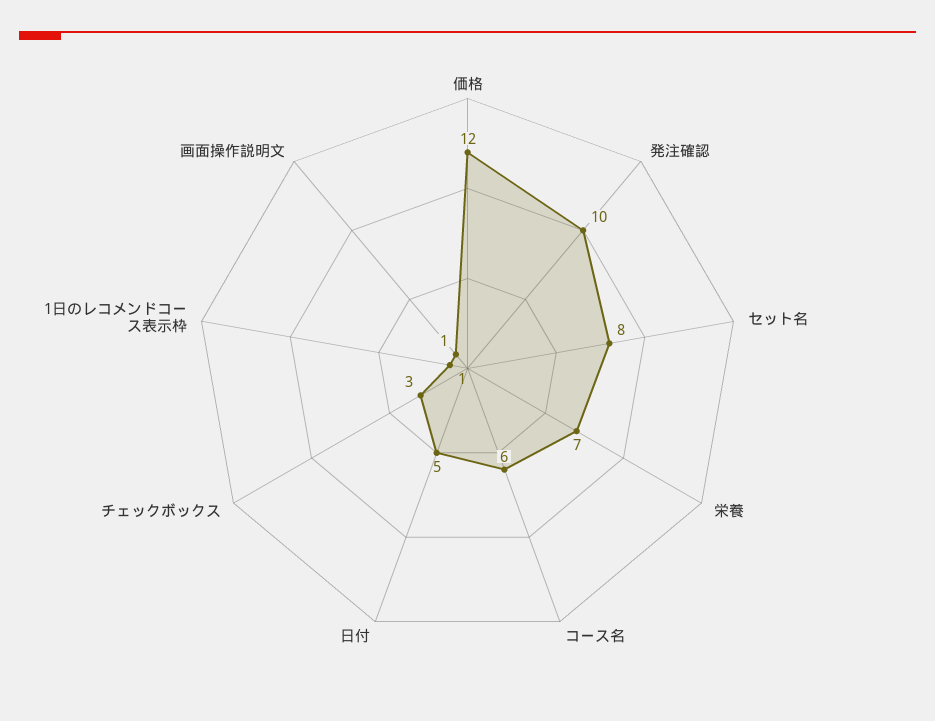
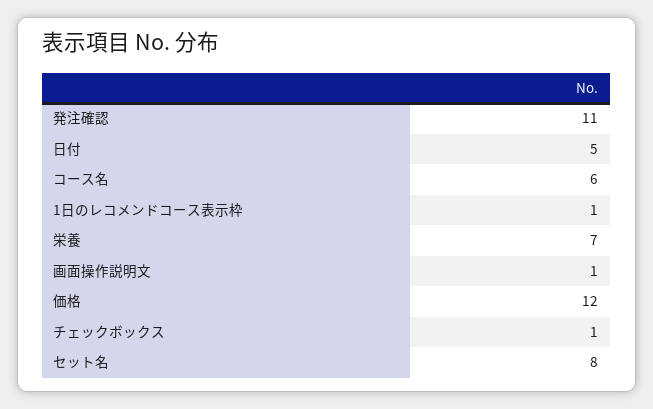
  {
    "価格": 12,
-   "発注確認": 10,
+   "発注確認": 11,
    "セット名": 8,
    "栄養": 7,
    "コース名": 6,
    "日付": 5,
-   "チェックボックス": 3,
+   "チェックボックス": 1,
    "1日のレコメンドコース表示枠": 1,
    "画面操作説明文": 1
  }

